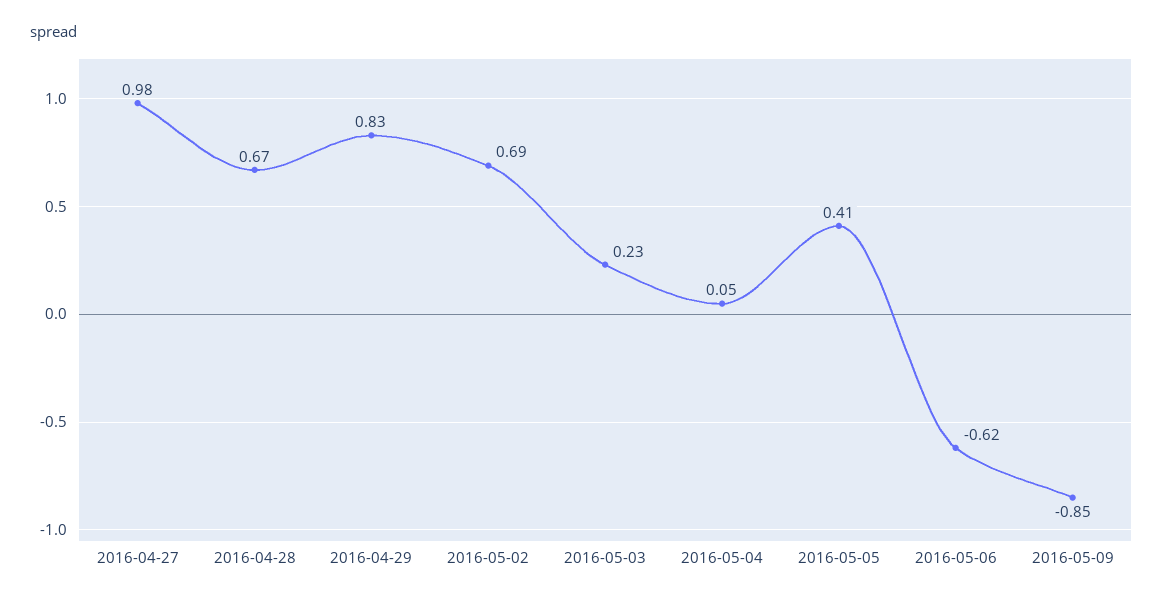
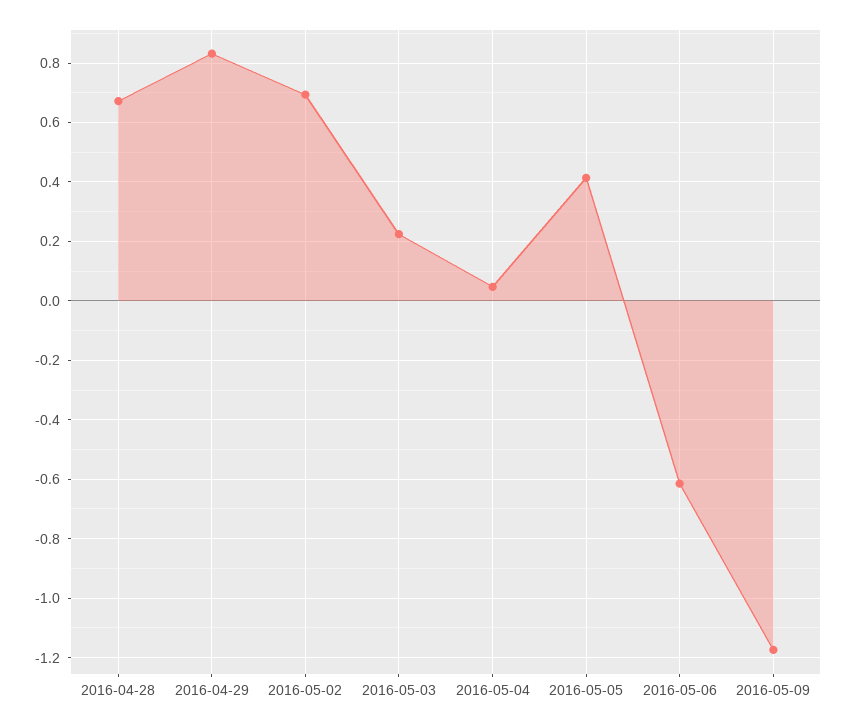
  {
-   "2016-04-27": 0.98,
    "2016-04-28": 0.67,
    "2016-04-29": 0.83,
    "2016-05-02": 0.69,
    "2016-05-03": 0.23,
    "2016-05-04": 0.05,
    "2016-05-05": 0.41,
    "2016-05-06": -0.62,
-   "2016-05-09": -0.85
+   "2016-05-09": -1.175
  }

